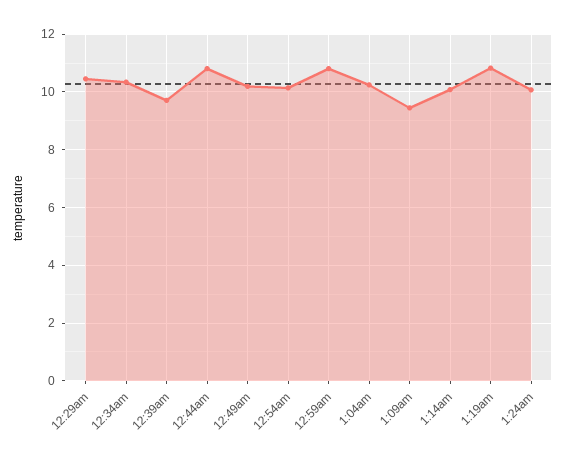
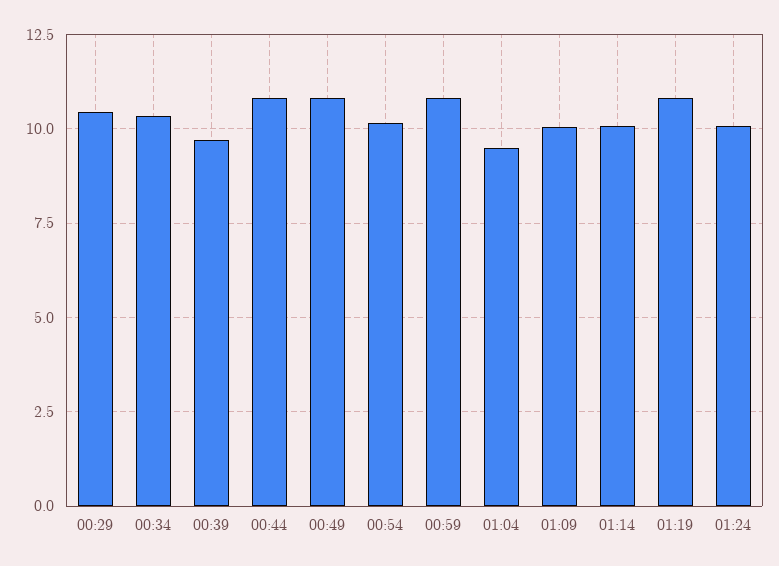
  {
    "12:29am": 10.5,
    "12:34am": 10.25,
    "12:39am": 9.75,
    "12:44am": 10.75,
-   "12:49am": 10.25,
+   "12:49am": 10.75,
    "12:54am": 10.25,
    "12:59am": 10.75,
-   "1:04am": 10.25,
+   "1:04am": 9.5,
-   "1:09am": 9.5,
+   "1:09am": 10,
    "1:14am": 10,
    "1:19am": 10.75,
    "1:24am": 10
  }

